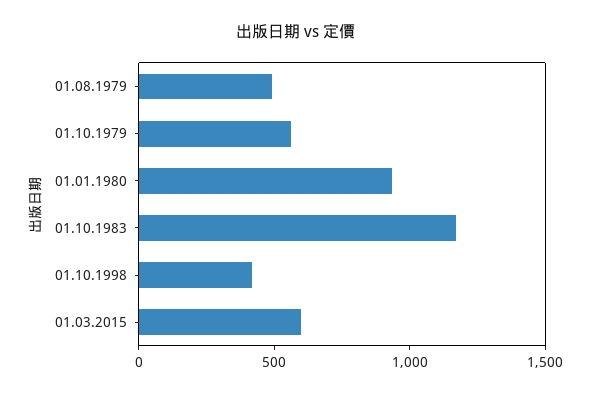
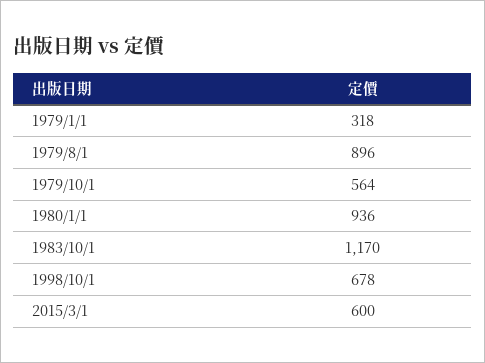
  {
-   "01.08.1979": 500,
+   "01.08.1979": 896,
    "01.10.1979": 564,
    "01.01.1980": 936,
    "01.10.1983": 1170,
-   "01.10.1998": 400,
+   "01.10.1998": 678,
-   "01.03.2015": 600
+   "01.03.2015": 600,
+   "1979/1/1": 318
  }

